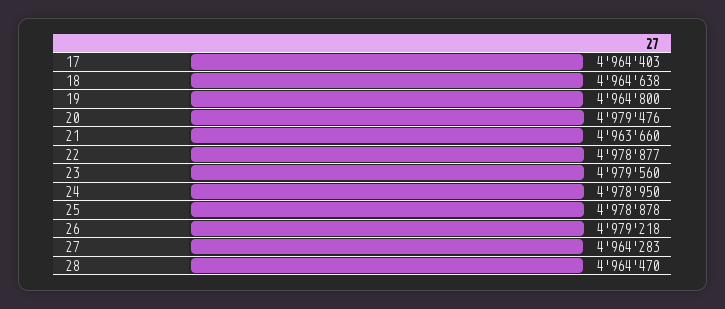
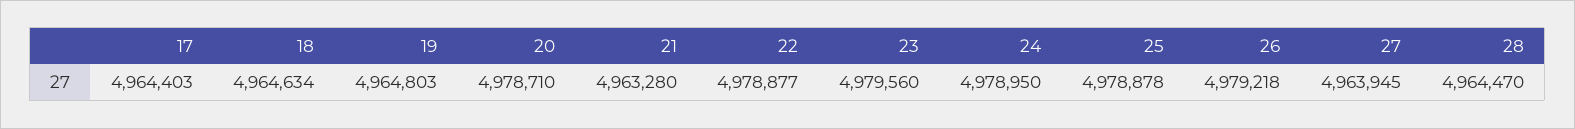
  {
    "17": 4964403,
-   "18": 4964638,
+   "18": 4964634,
-   "19": 4964800,
+   "19": 4964803,
-   "20": 4979476,
+   "20": 4978710,
-   "21": 4963660,
+   "21": 4963280,
    "22": 4978877,
    "23": 4979560,
    "24": 4978950,
    "25": 4978878,
    "26": 4979218,
-   "27": 4964283,
+   "27": 4963945,
    "28": 4964470
  }

